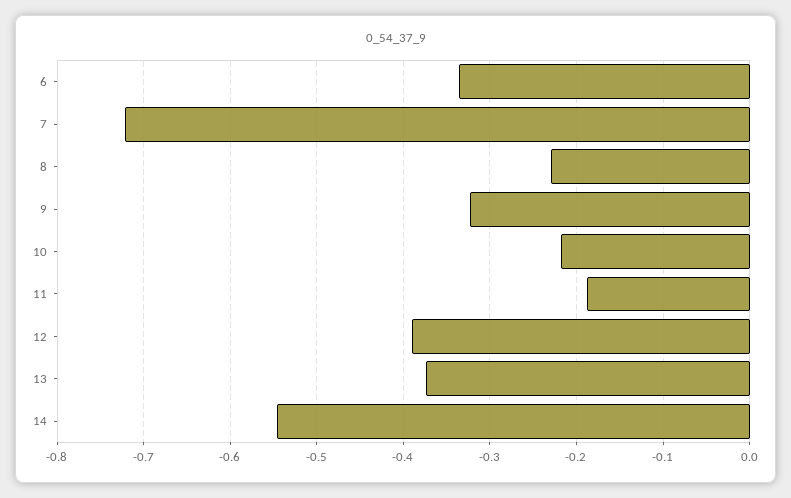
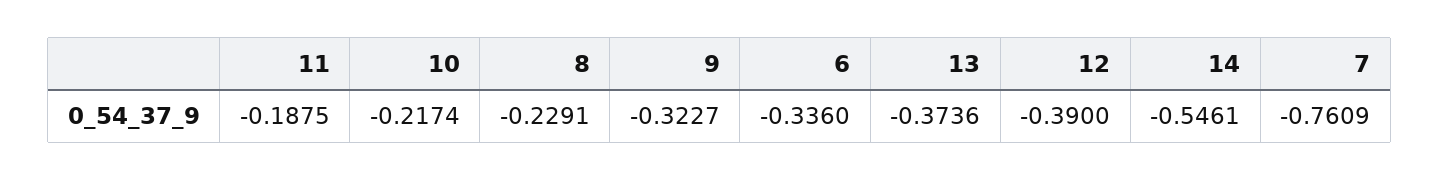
  {
    "6": -0.336,
-   "7": -0.72,
+   "7": -0.7609,
    "8": -0.2291,
    "9": -0.3227,
    "10": -0.2174,
    "11": -0.1875,
    "12": -0.39,
    "13": -0.3736,
    "14": -0.5461
  }

